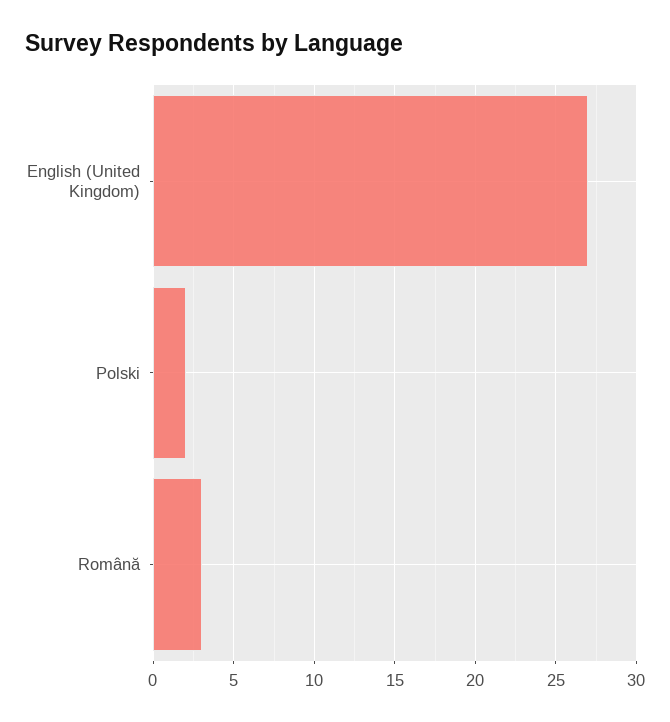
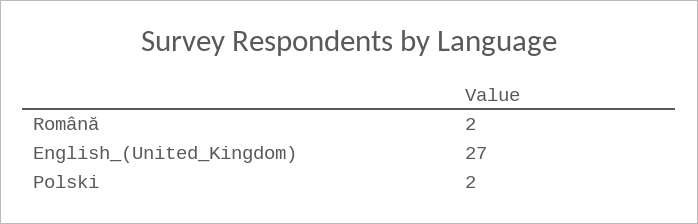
  {
    "English (United Kingdom)": 27,
    "Polski": 2,
-   "Română": 3
+   "Română": 2
  }

